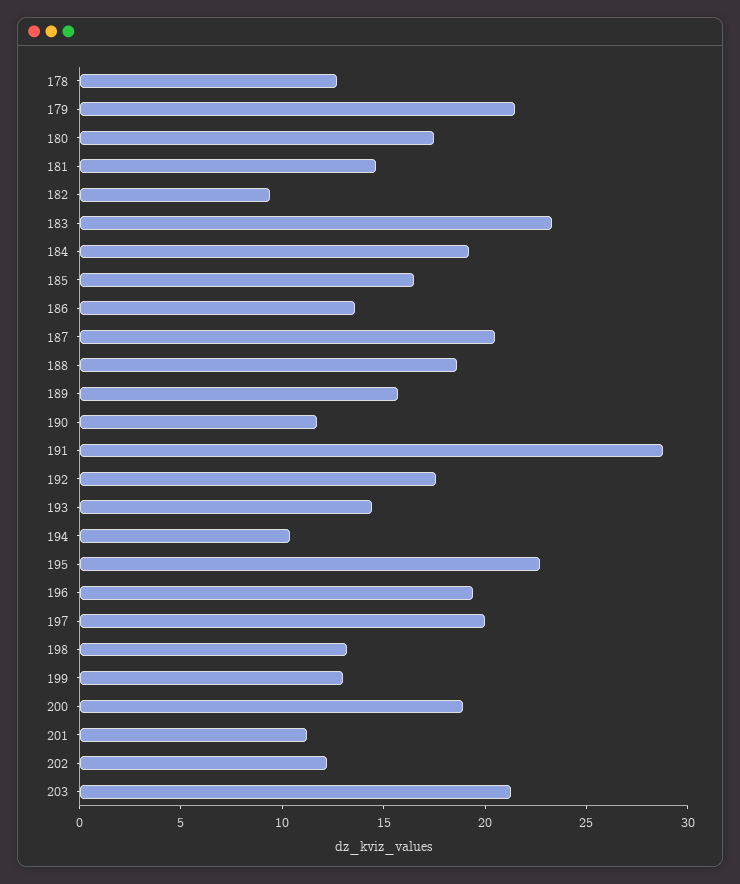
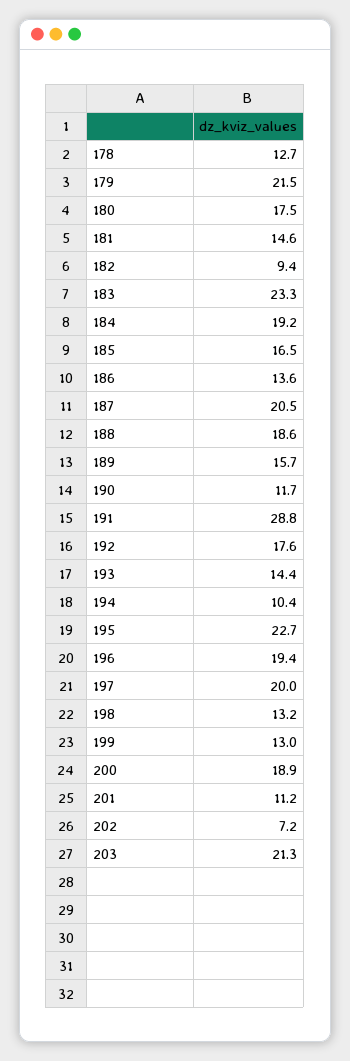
  {
    "178": 12.7,
    "179": 21.5,
    "180": 17.5,
    "181": 14.6,
    "182": 9.4,
    "183": 23.3,
    "184": 19.2,
    "185": 16.5,
    "186": 13.6,
    "187": 20.5,
    "188": 18.6,
    "189": 15.7,
    "190": 11.7,
    "191": 28.8,
    "192": 17.6,
    "193": 14.4,
    "194": 10.4,
    "195": 22.7,
    "196": 19.4,
    "197": 20,
    "198": 13.2,
    "199": 13,
    "200": 18.9,
    "201": 11.2,
-   "202": 12,
+   "202": 7.2,
    "203": 21.3
  }

